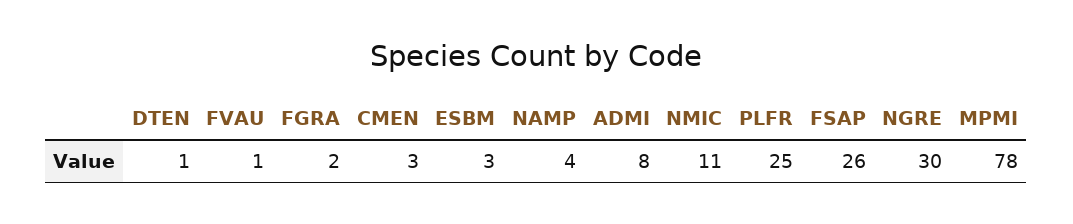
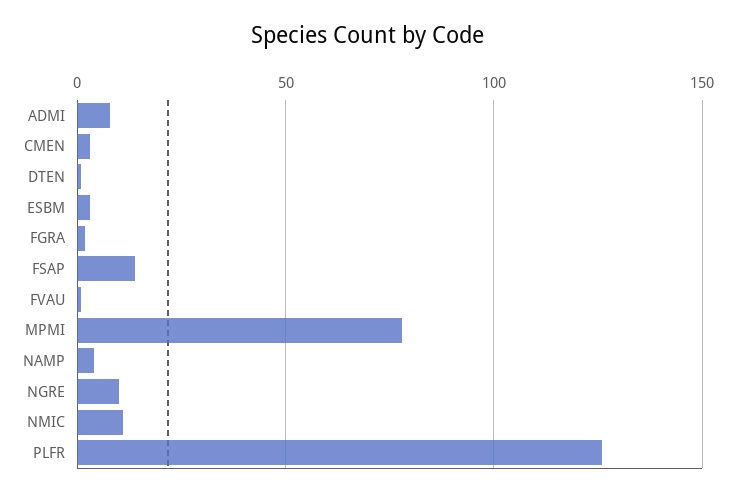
  {
    "DTEN": 1,
    "FVAU": 1,
    "FGRA": 2,
    "CMEN": 3,
    "ESBM": 3,
    "NAMP": 4,
    "ADMI": 8,
    "NMIC": 11,
-   "PLFR": 25,
+   "PLFR": 125,
-   "FSAP": 26,
+   "FSAP": 15,
-   "NGRE": 30,
+   "NGRE": 10,
    "MPMI": 78
  }

